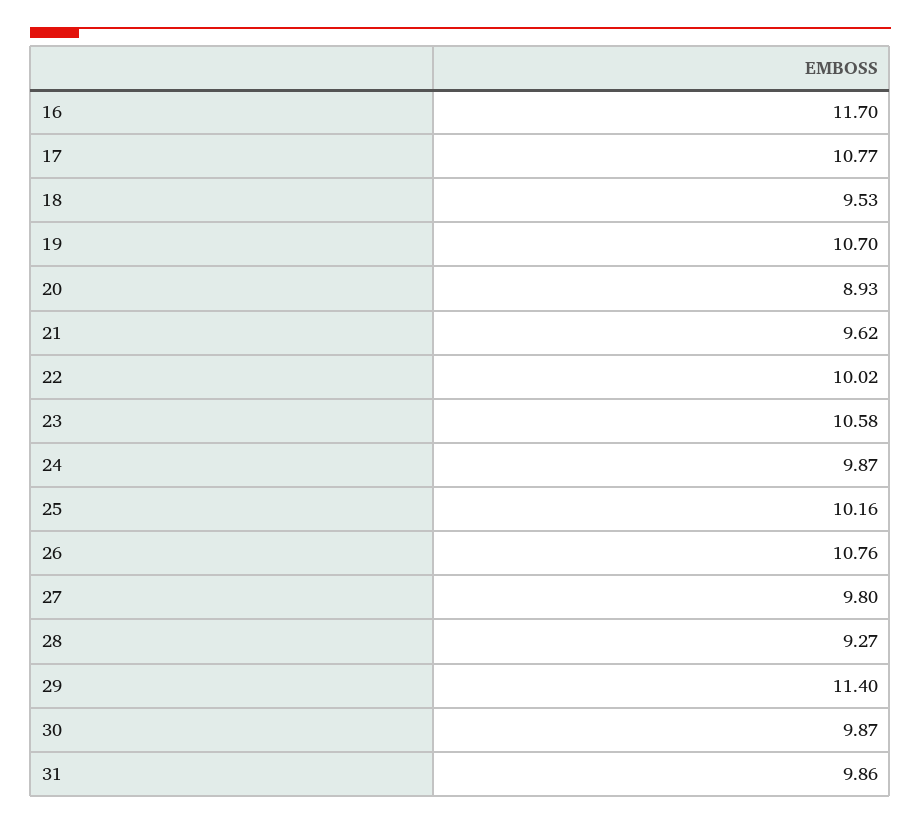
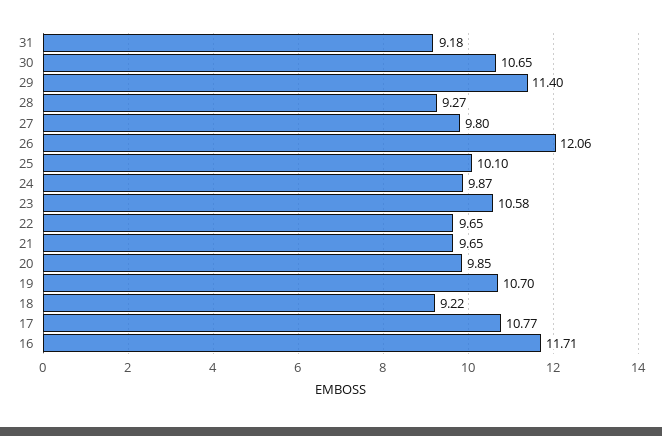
  {
-   "16": 11.7,
+   "16": 11.71,
    "17": 10.77,
-   "18": 9.53,
+   "18": 9.22,
    "19": 10.7,
-   "20": 8.93,
+   "20": 9.85,
-   "21": 9.62,
+   "21": 9.65,
-   "22": 10.02,
+   "22": 9.65,
    "23": 10.58,
    "24": 9.87,
-   "25": 10.16,
+   "25": 10.1,
-   "26": 10.76,
+   "26": 12.06,
    "27": 9.8,
    "28": 9.27,
    "29": 11.4,
-   "30": 9.87,
+   "30": 10.65,
-   "31": 9.86
+   "31": 9.18
  }

